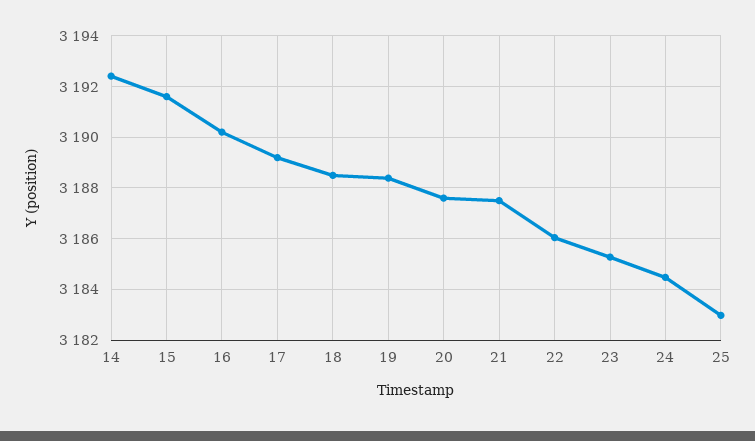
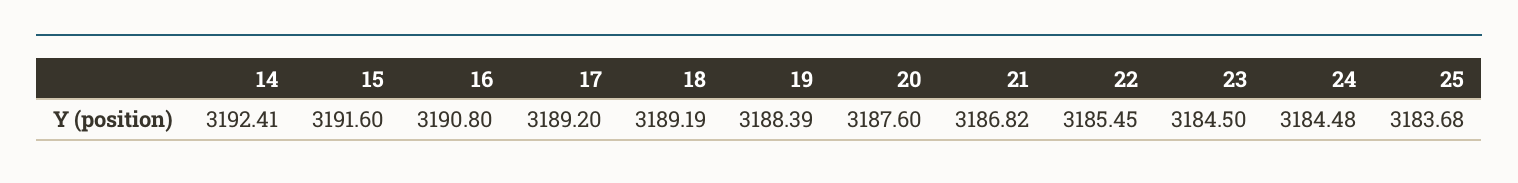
  {
    "14": 3192.41,
    "15": 3191.6,
-   "16": 3190.25,
+   "16": 3190.8,
    "17": 3189.2,
-   "18": 3188.5,
+   "18": 3189.19,
    "19": 3188.39,
    "20": 3187.6,
-   "21": 3187.5,
+   "21": 3186.82,
-   "22": 3186,
+   "22": 3185.45,
-   "23": 3185.25,
+   "23": 3184.5,
    "24": 3184.48,
-   "25": 3183
+   "25": 3183.68
  }

